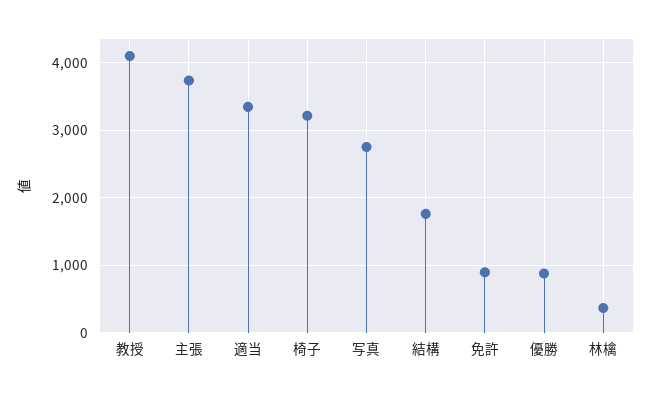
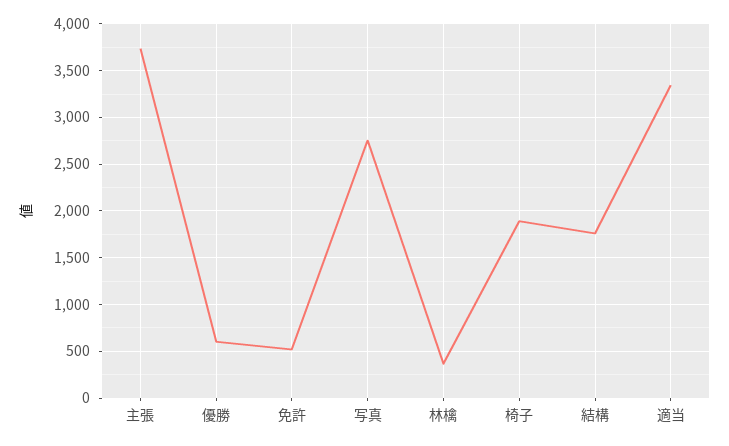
  {
-   "教授": 4100,
    "主張": 3700,
    "適当": 3300,
-   "椅子": 3200,
+   "椅子": 1900,
    "写真": 2800,
    "結構": 1800,
-   "免許": 900,
+   "免許": 500,
-   "優勝": 900,
+   "優勝": 600,
    "林檎": 400
  }

